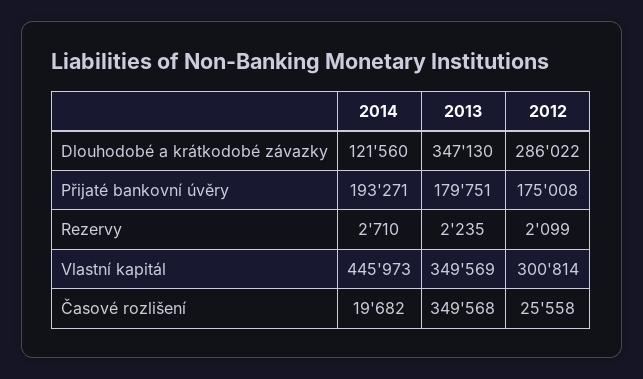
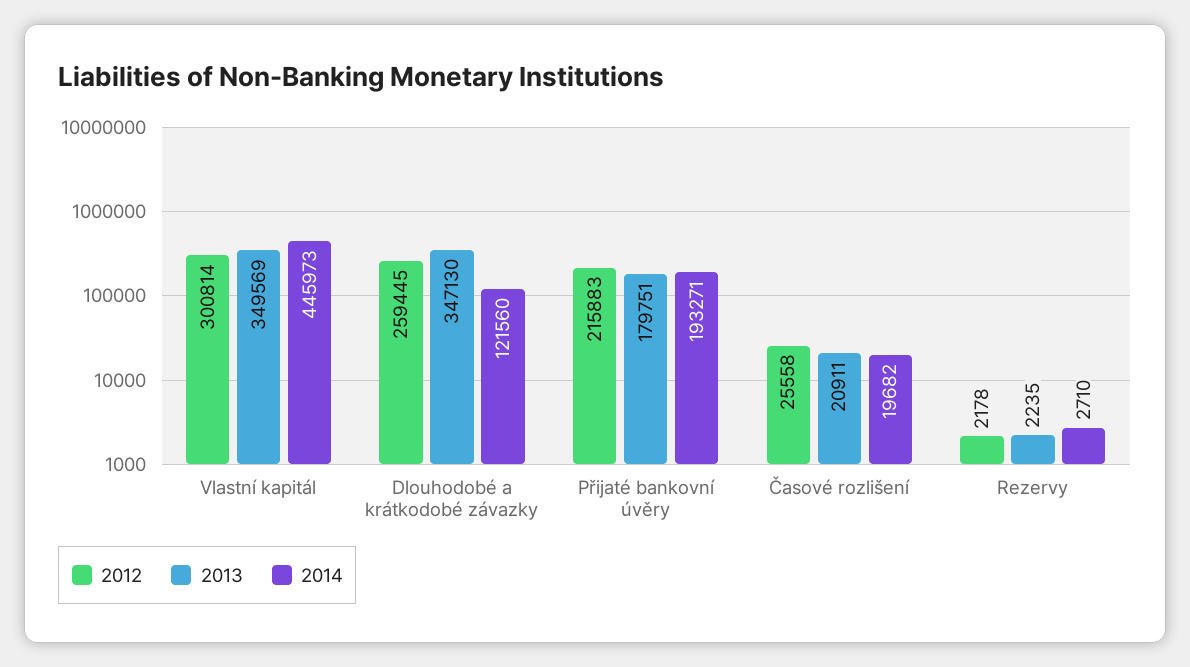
  {
    "2014": {
      "Dlouhodobé a krátkodobé závazky": 121560,
      "Přijaté bankovní úvěry": 193271,
      "Rezervy": 2710,
      "Vlastní kapitál": 445973,
      "Časové rozlišení": 19682
    },
    "2013": {
      "Dlouhodobé a krátkodobé závazky": 347130,
      "Přijaté bankovní úvěry": 179751,
      "Rezervy": 2235,
      "Vlastní kapitál": 349569,
-     "Časové rozlišení": 349568
+     "Časové rozlišení": 20911
    },
    "2012": {
-     "Dlouhodobé a krátkodobé závazky": 286022,
+     "Dlouhodobé a krátkodobé závazky": 259445,
-     "Přijaté bankovní úvěry": 175008,
+     "Přijaté bankovní úvěry": 215883,
-     "Rezervy": 2099,
+     "Rezervy": 2178,
      "Vlastní kapitál": 300814,
      "Časové rozlišení": 25558
    }
  }

